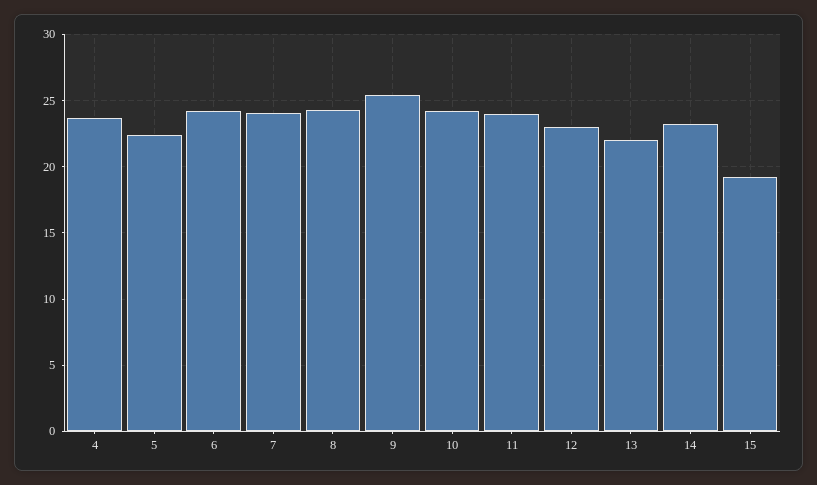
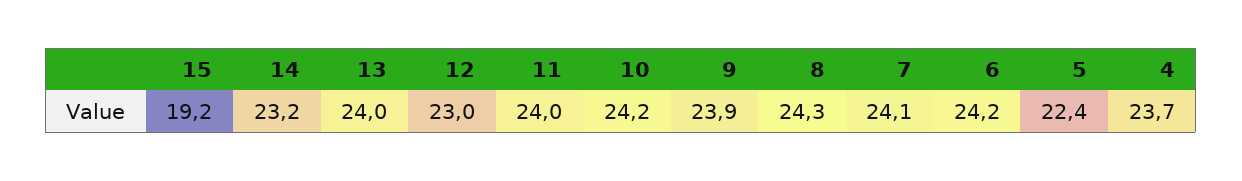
  {
    "4": 23.7,
    "5": 22.4,
    "6": 24.2,
    "7": 24.1,
    "8": 24.3,
-   "9": 25.5,
+   "9": 23.9,
    "10": 24.2,
    "11": 24,
    "12": 23,
-   "13": 22,
+   "13": 24,
    "14": 23.2,
    "15": 19.2
  }

